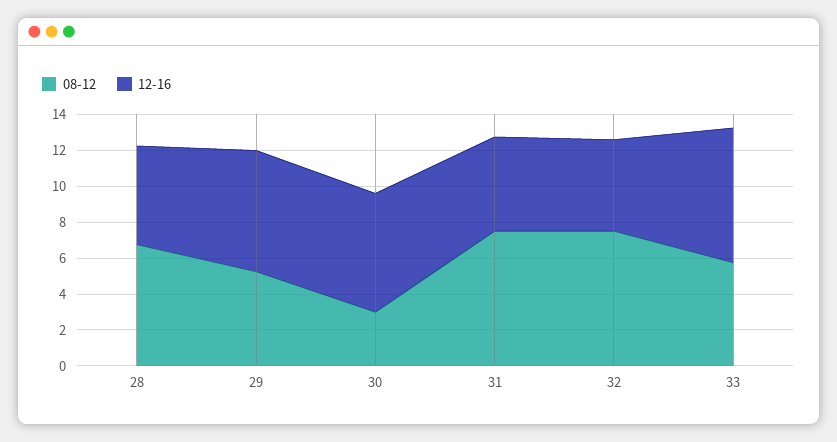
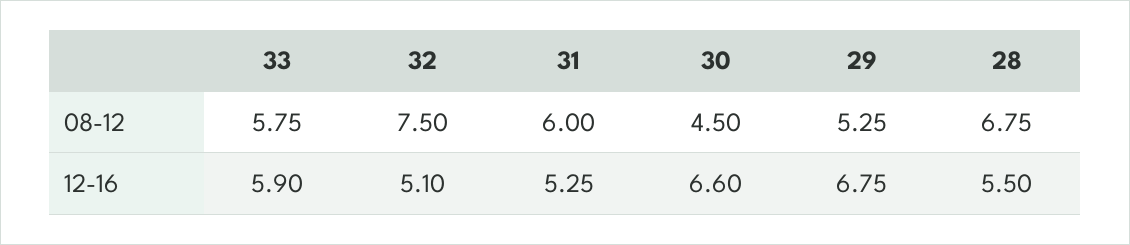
  {
    "08-12": {
      "28": 6.75,
      "29": 5.25,
-     "30": 3,
+     "30": 4.5,
-     "31": 7.5,
+     "31": 6,
      "32": 7.5,
      "33": 5.75
    },
    "12-16": {
      "28": 5.5,
      "29": 6.75,
      "30": 6.6,
      "31": 5.25,
      "32": 5.1,
-     "33": 7.5
+     "33": 5.9
    }
  }

